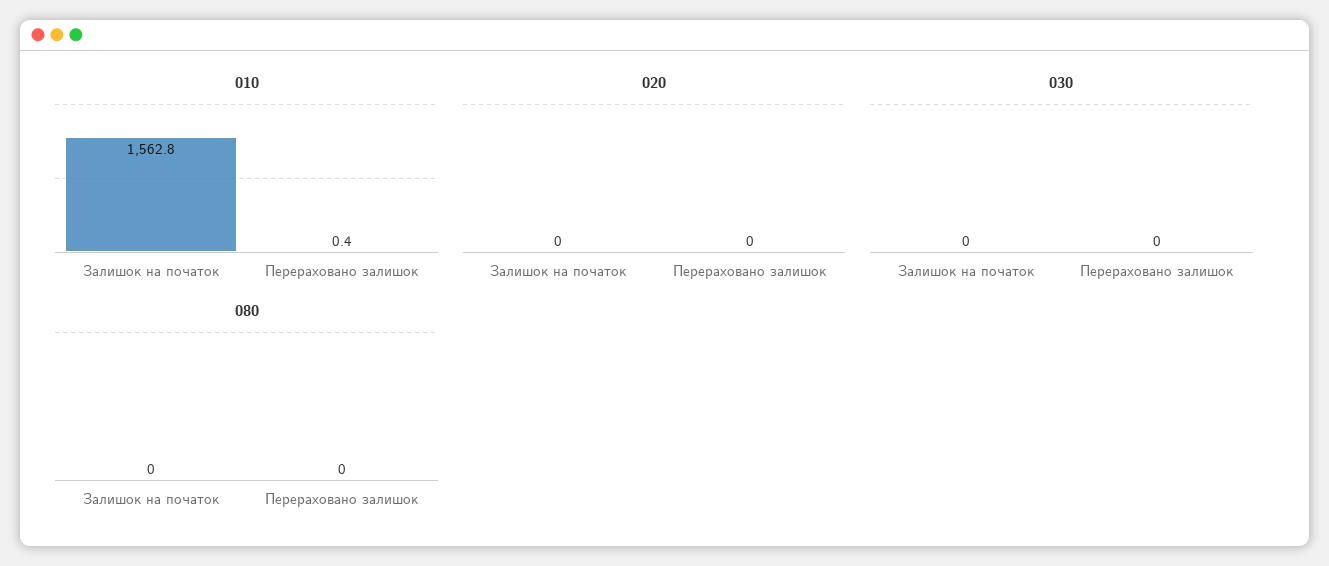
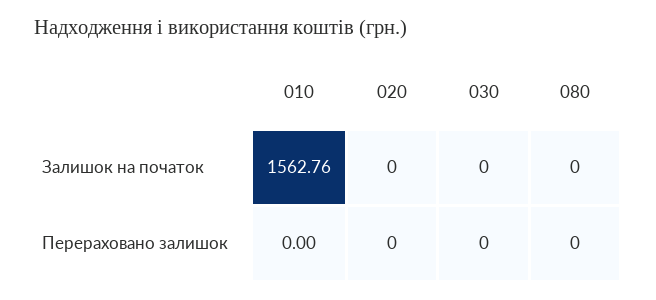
  {
    "010": {
      "Залишок на початок": 1562.76,
-     "Перераховано залишок": 0.4
+     "Перераховано залишок": 0
    },
    "020": {
      "Залишок на початок": 0,
      "Перераховано залишок": 0
    },
    "030": {
      "Залишок на початок": 0,
      "Перераховано залишок": 0
    },
    "080": {
      "Залишок на початок": 0,
      "Перераховано залишок": 0
    }
  }

